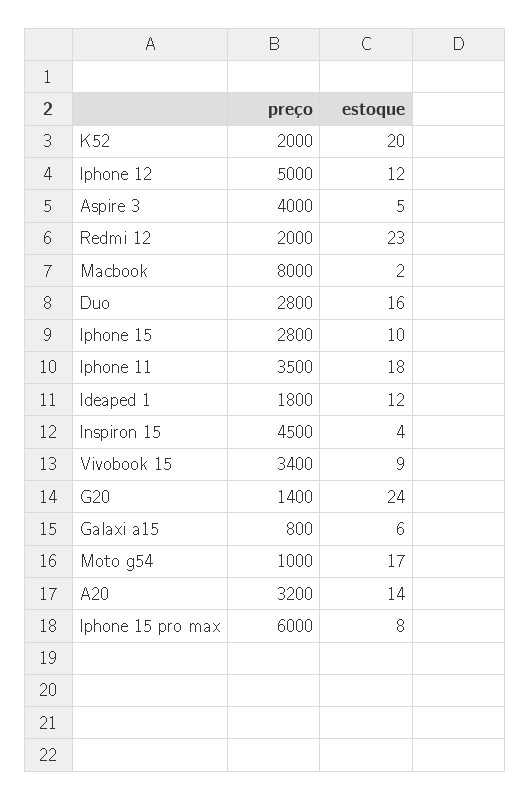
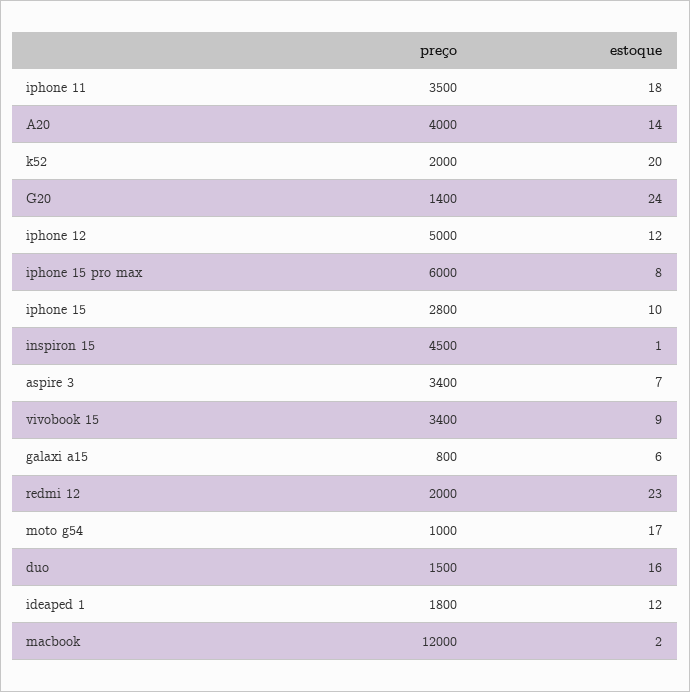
  {
    "preço": {
      "K52": 2000,
      "Iphone 12": 5000,
-     "Aspire 3": 4000,
+     "Aspire 3": 3400,
      "Redmi 12": 2000,
-     "Macbook": 8000,
+     "Macbook": 12000,
-     "Duo": 2800,
+     "Duo": 1500,
      "Iphone 15": 2800,
      "Iphone 11": 3500,
      "Ideaped 1": 1800,
      "Inspiron 15": 4500,
      "Vivobook 15": 3400,
      "G20": 1400,
      "Galaxi a15": 800,
      "Moto g54": 1000,
-     "A20": 3200,
+     "A20": 4000,
      "Iphone 15 pro max": 6000
    },
    "estoque": {
      "K52": 20,
      "Iphone 12": 12,
-     "Aspire 3": 5,
+     "Aspire 3": 7,
      "Redmi 12": 23,
      "Macbook": 2,
      "Duo": 16,
      "Iphone 15": 10,
      "Iphone 11": 18,
      "Ideaped 1": 12,
-     "Inspiron 15": 4,
+     "Inspiron 15": 1,
      "Vivobook 15": 9,
      "G20": 24,
      "Galaxi a15": 6,
      "Moto g54": 17,
      "A20": 14,
      "Iphone 15 pro max": 8
    }
  }

